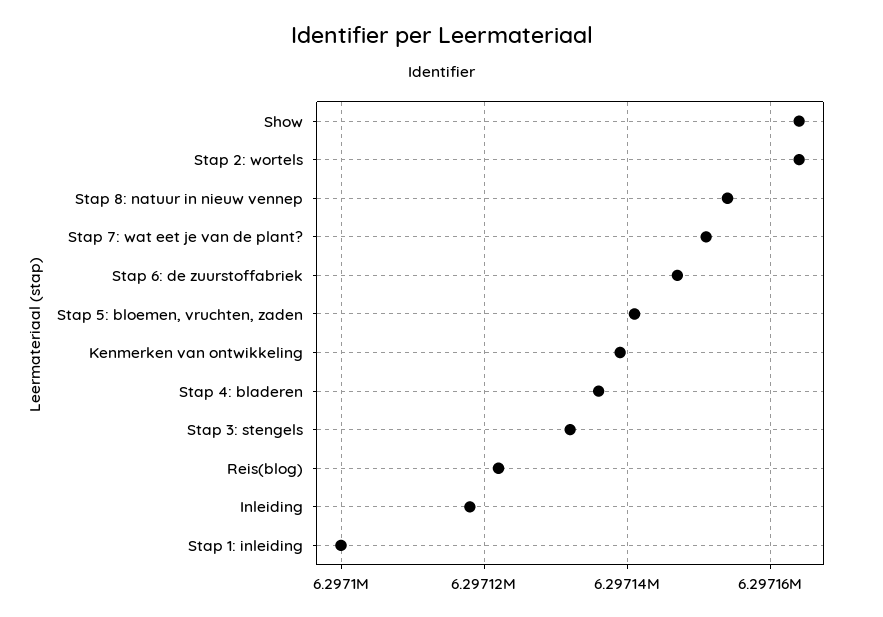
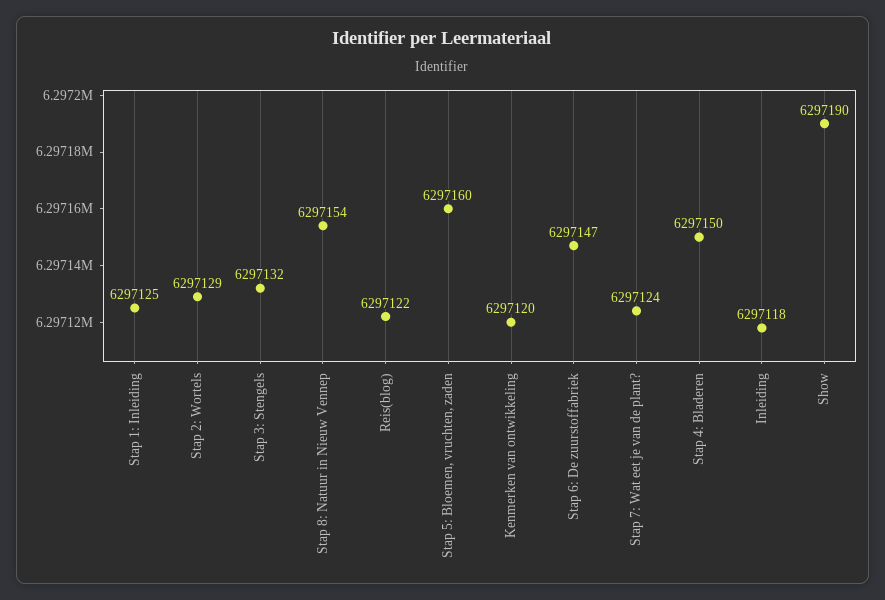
  {
-   "Show": 6297165,
+   "Show": 6297190,
-   "Stap 2: wortels": 6297165,
+   "Stap 2: wortels": 6297129,
    "Stap 8: natuur in nieuw vennep": 6297154,
-   "Stap 7: wat eet je van de plant?": 6297150,
+   "Stap 7: wat eet je van de plant?": 6297124,
    "Stap 6: de zuurstoffabriek": 6297147,
-   "Stap 5: bloemen, vruchten, zaden": 6297140,
+   "Stap 5: bloemen, vruchten, zaden": 6297160,
-   "Kenmerken van ontwikkeling": 6297140,
+   "Kenmerken van ontwikkeling": 6297120,
-   "Stap 4: bladeren": 6297135,
+   "Stap 4: bladeren": 6297150,
    "Stap 3: stengels": 6297132,
    "Reis(blog)": 6297122,
    "Inleiding": 6297118,
-   "Stap 1: inleiding": 6297100
+   "Stap 1: inleiding": 6297125
  }

